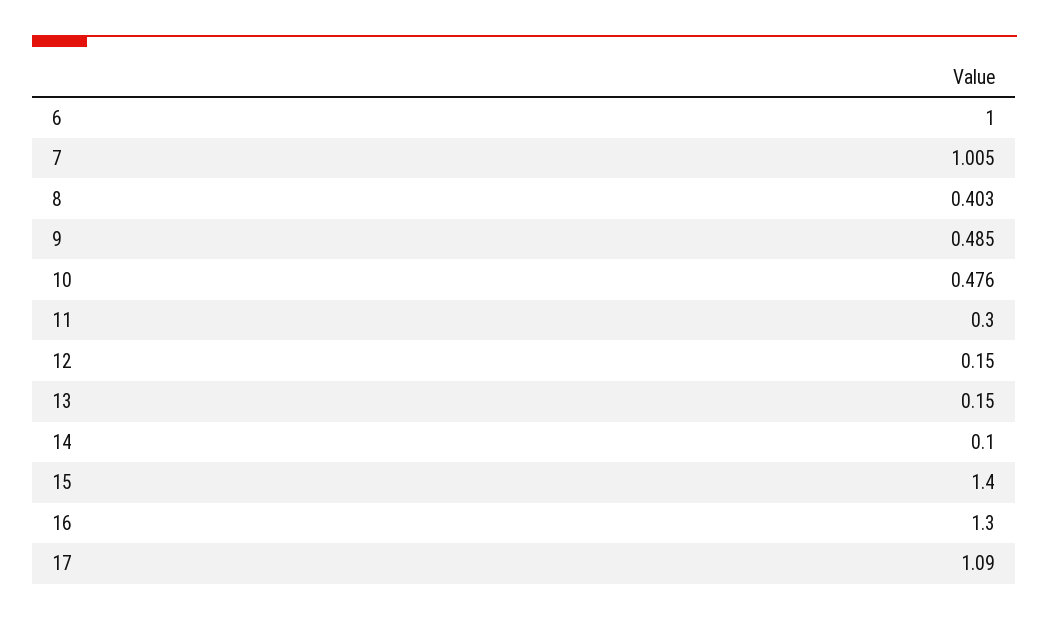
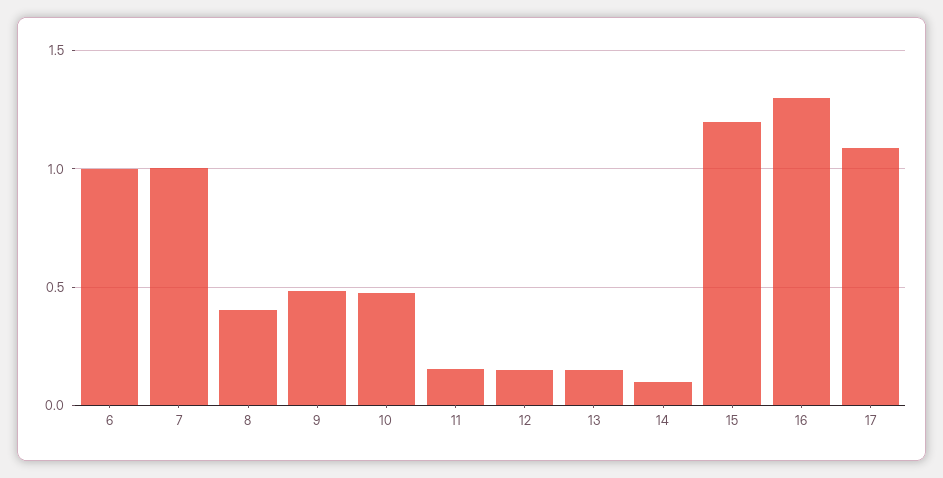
  {
    "6": 1,
    "7": 1.005,
    "8": 0.403,
    "9": 0.485,
    "10": 0.476,
-   "11": 0.3,
+   "11": 0.15,
    "12": 0.15,
    "13": 0.15,
    "14": 0.1,
-   "15": 1.4,
+   "15": 1.2,
    "16": 1.3,
    "17": 1.09
  }

